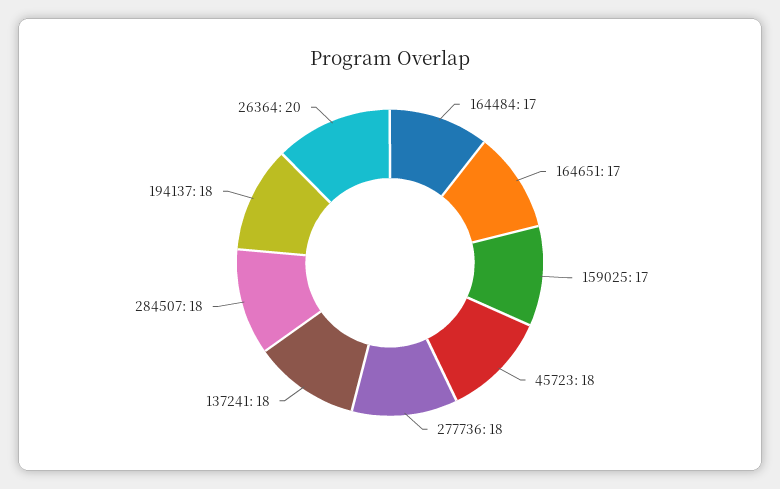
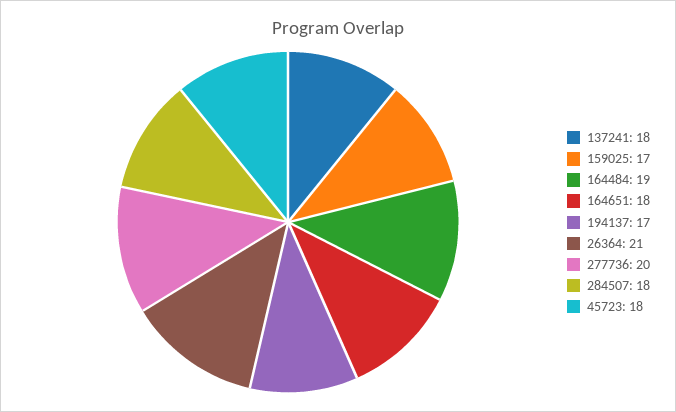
  {
-   "164484": 17,
+   "164484": 19,
-   "164651": 17,
+   "164651": 18,
    "159025": 17,
    "45723": 18,
-   "277736": 18,
+   "277736": 20,
    "137241": 18,
    "284507": 18,
-   "194137": 18,
+   "194137": 17,
-   "26364": 20
+   "26364": 21
  }

